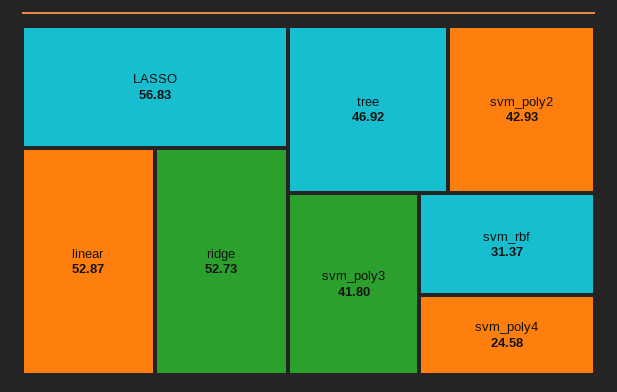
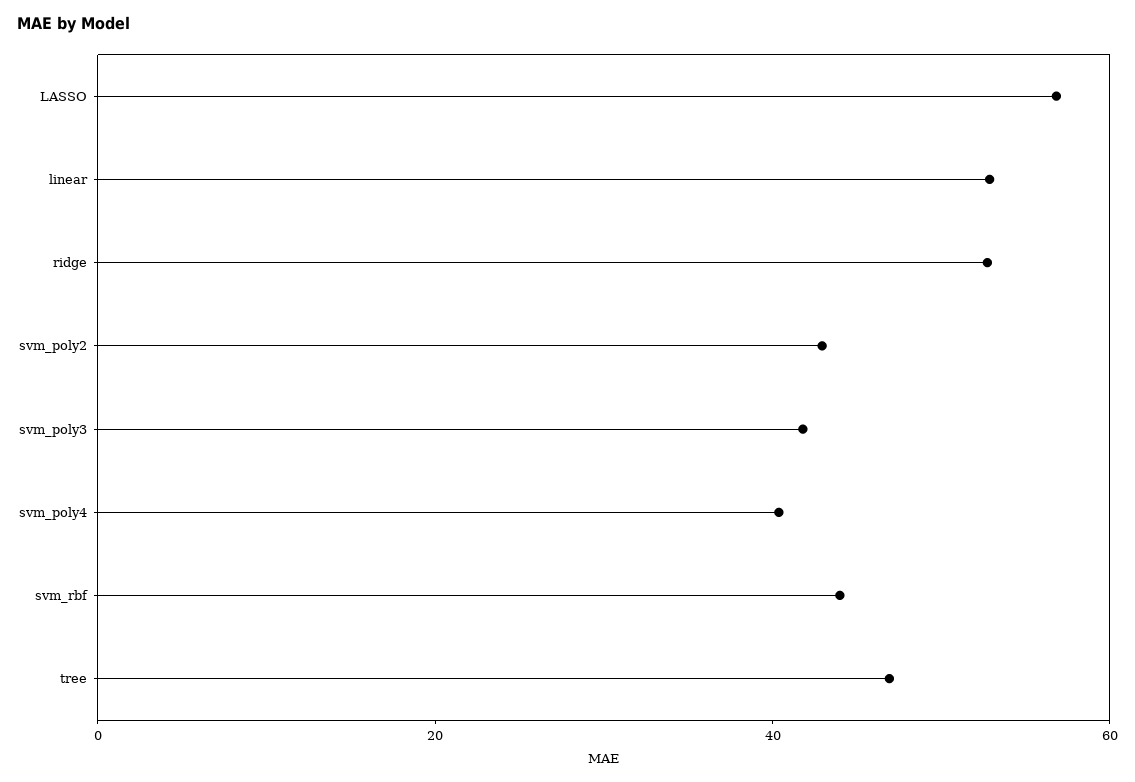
  {
    "LASSO": 56.83,
    "linear": 52.87,
    "ridge": 52.73,
    "tree": 46.92,
    "svm_poly2": 42.93,
    "svm_poly3": 41.8,
-   "svm_rbf": 31.37,
+   "svm_rbf": 45,
-   "svm_poly4": 24.58
+   "svm_poly4": 40
  }

